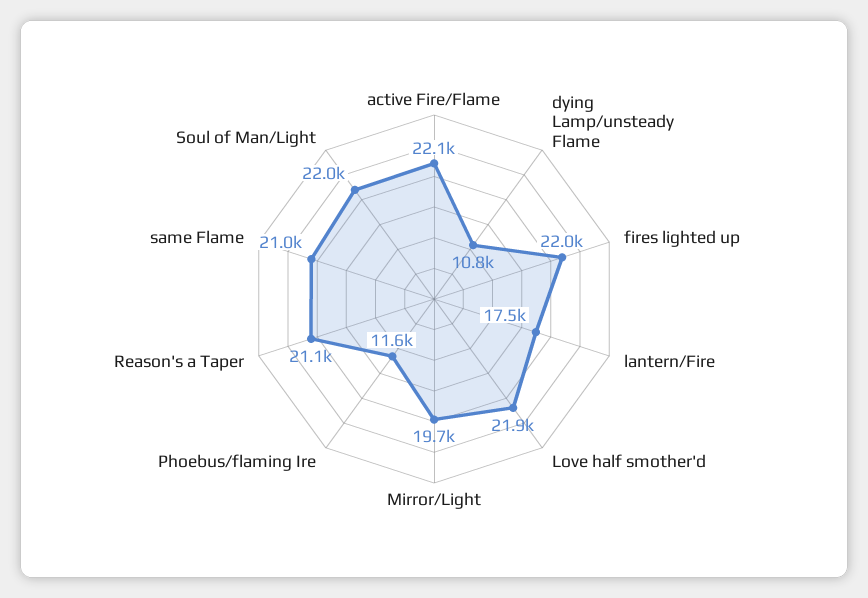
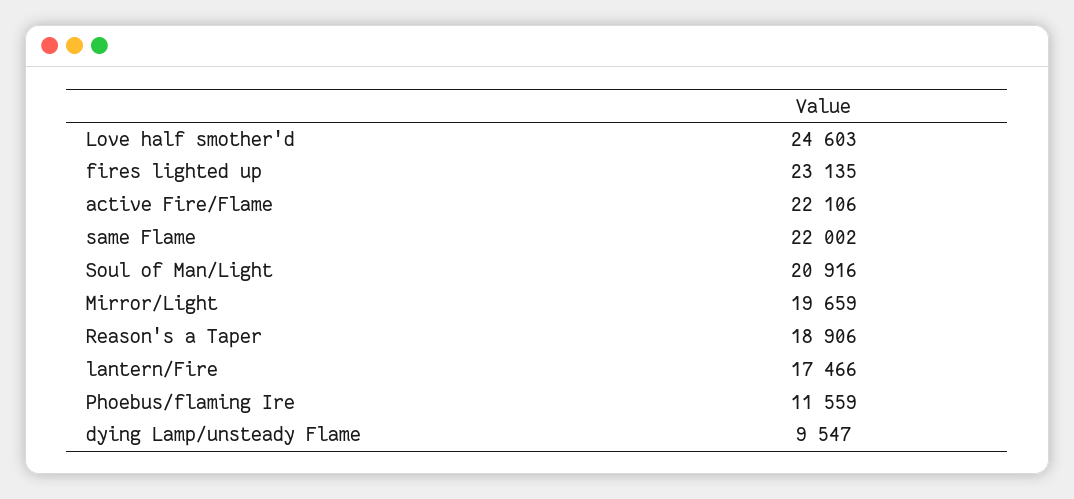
  {
    "active Fire/Flame": 22106,
-   "dying Lamp/unsteady Flame": 10800,
+   "dying Lamp/unsteady Flame": 9547,
-   "fires lighted up": 22000,
+   "fires lighted up": 23135,
    "lantern/Fire": 17466,
-   "Love half smother'd": 21900,
+   "Love half smother'd": 24603,
    "Mirror/Light": 19659,
    "Phoebus/flaming Ire": 11559,
-   "Reason's a Taper": 21100,
+   "Reason's a Taper": 18906,
-   "same Flame": 21000,
+   "same Flame": 22002,
-   "Soul of Man/Light": 22000
+   "Soul of Man/Light": 20916
  }

